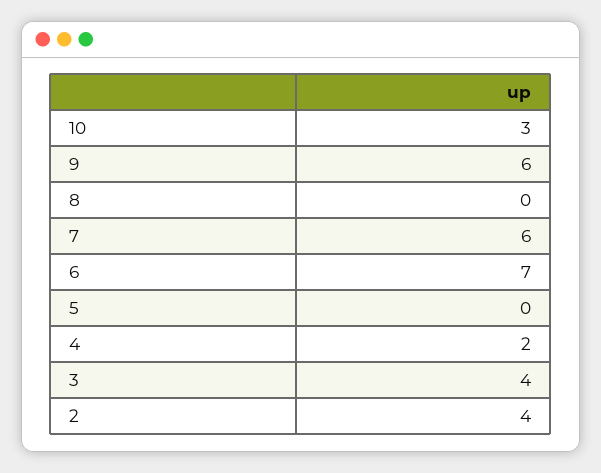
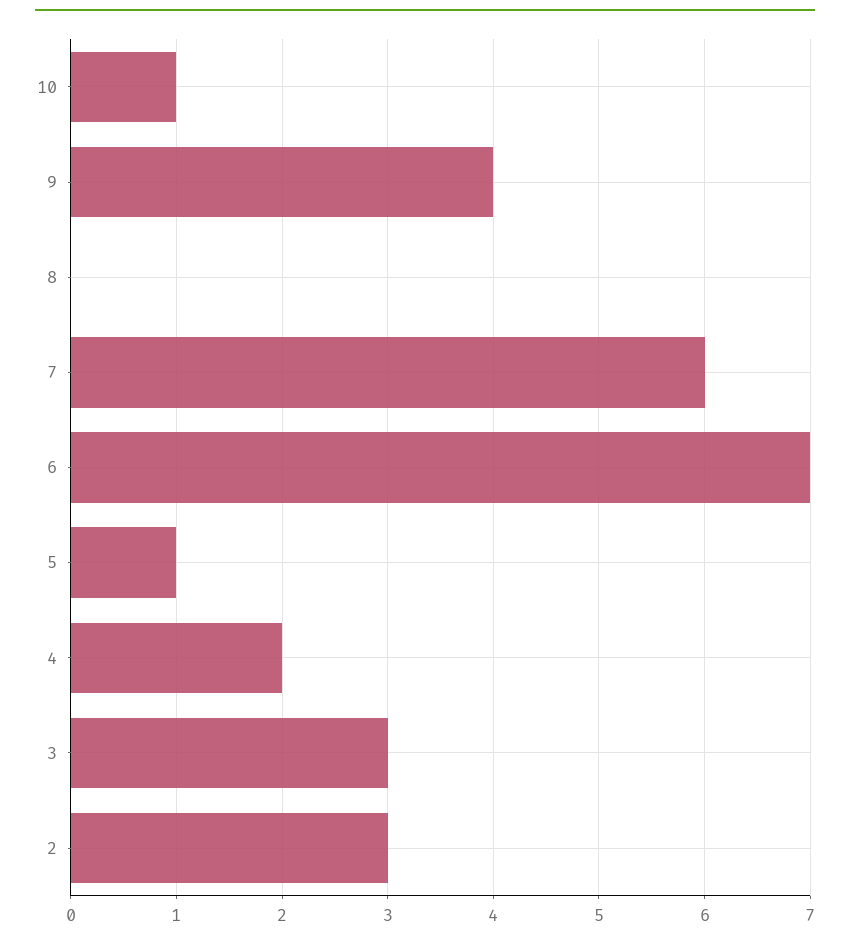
  {
-   "10": 3,
+   "10": 1,
-   "9": 6,
+   "9": 4,
    "8": 0,
    "7": 6,
    "6": 7,
-   "5": 0,
+   "5": 1,
    "4": 2,
-   "3": 4,
+   "3": 3,
-   "2": 4
+   "2": 3
  }

